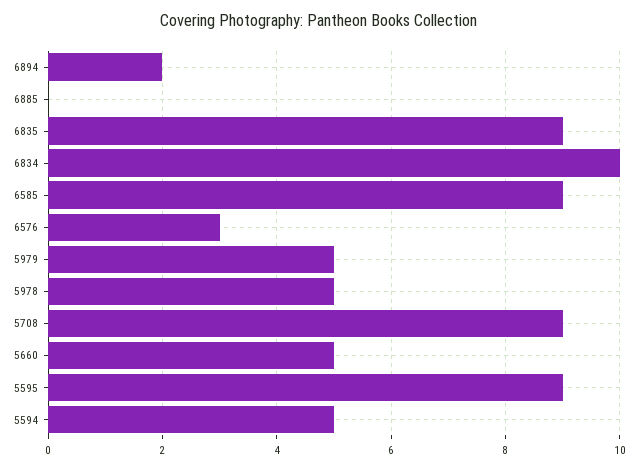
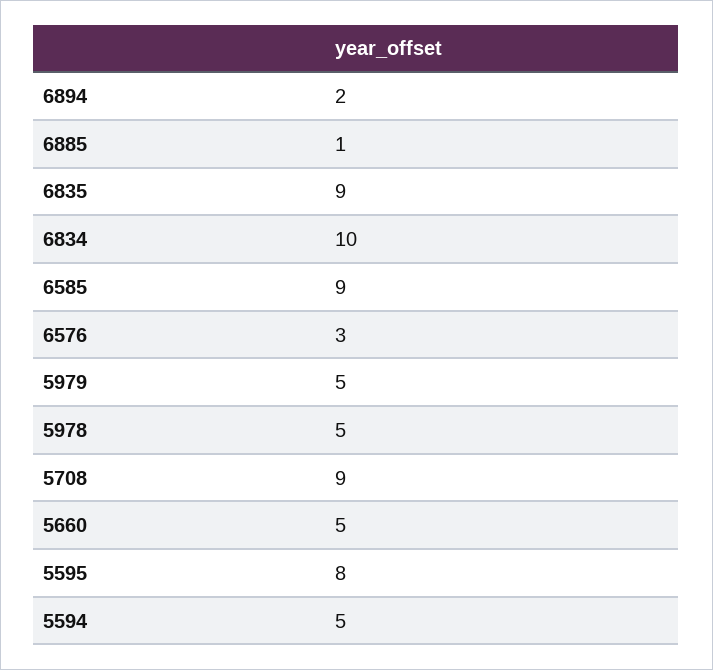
  {
    "6894": 2,
-   "6885": 0,
+   "6885": 1,
    "6835": 9,
    "6834": 10,
    "6585": 9,
    "6576": 3,
    "5979": 5,
    "5978": 5,
    "5708": 9,
    "5660": 5,
-   "5595": 9,
+   "5595": 8,
    "5594": 5
  }

